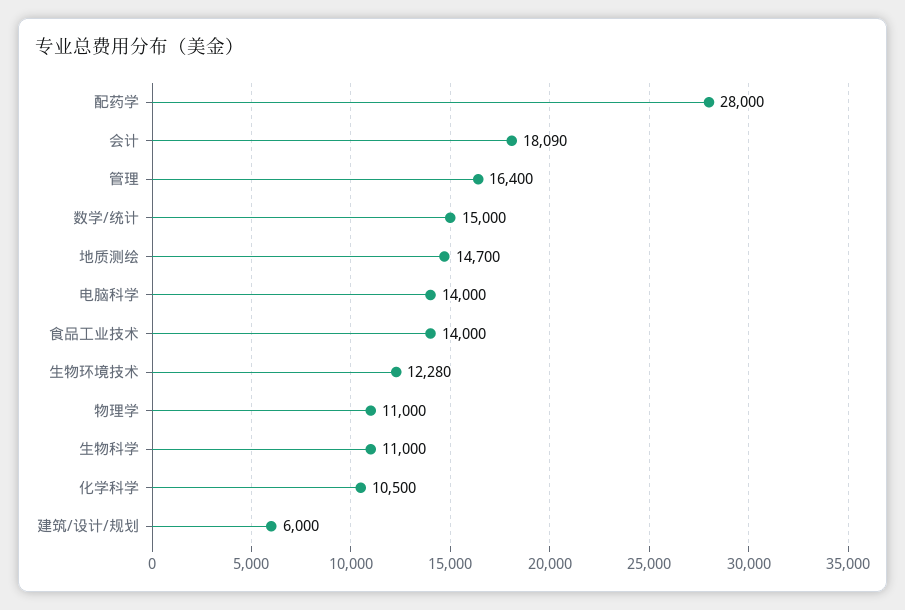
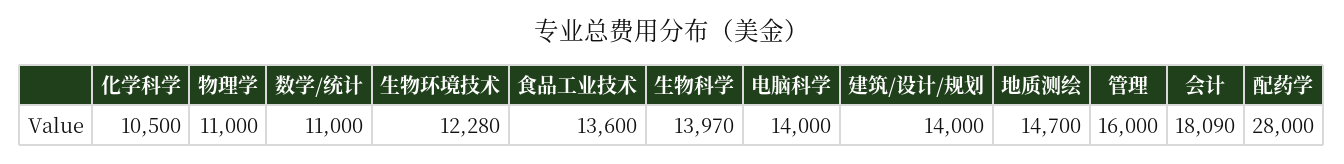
  {
    "配药学": 28000,
    "会计": 18090,
-   "管理": 16400,
+   "管理": 16000,
-   "数学/统计": 15000,
+   "数学/统计": 11000,
    "地质测绘": 14700,
    "电脑科学": 14000,
-   "食品工业技术": 14000,
+   "食品工业技术": 13600,
    "生物环境技术": 12280,
    "物理学": 11000,
-   "生物科学": 11000,
+   "生物科学": 13970,
    "化学科学": 10500,
-   "建筑/设计/规划": 6000
+   "建筑/设计/规划": 14000
  }

